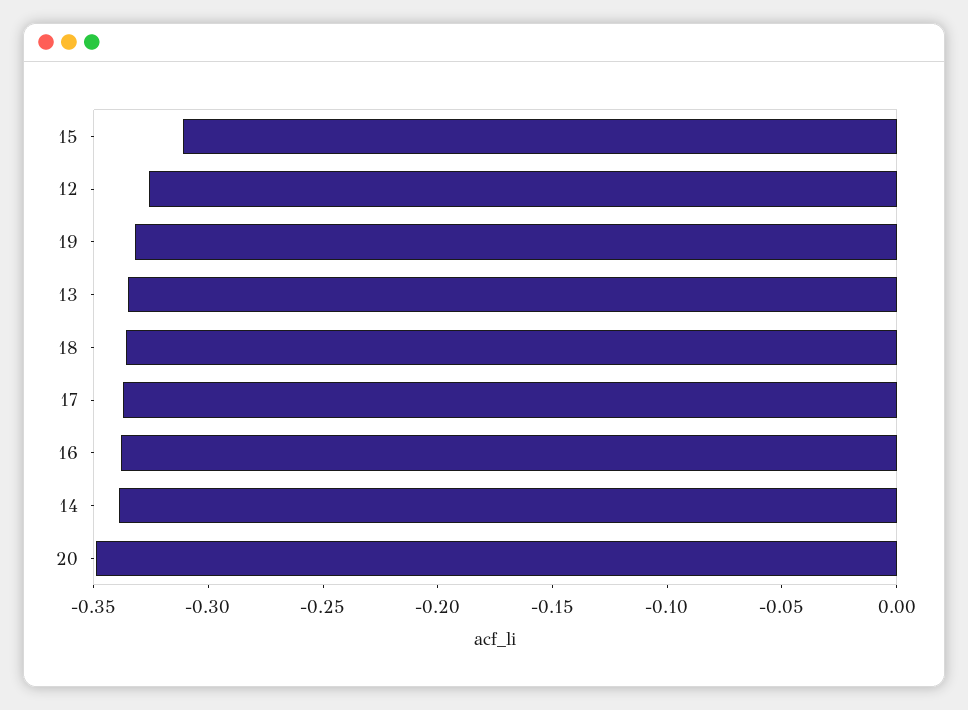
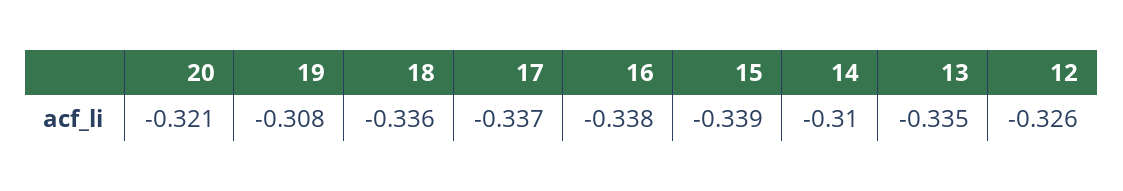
  {
-   "15": -0.31,
+   "15": -0.339,
    "12": -0.326,
-   "19": -0.33,
+   "19": -0.308,
    "13": -0.335,
    "18": -0.336,
    "17": -0.337,
    "16": -0.338,
-   "14": -0.34,
+   "14": -0.31,
-   "20": -0.35
+   "20": -0.321
  }

